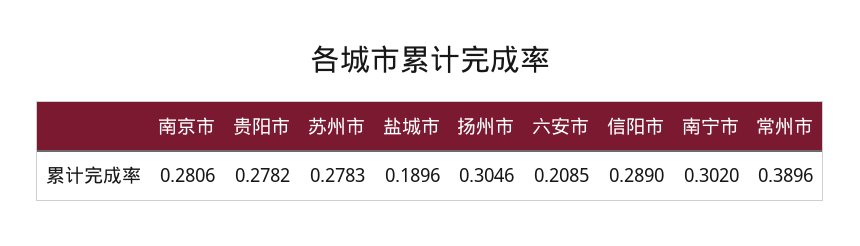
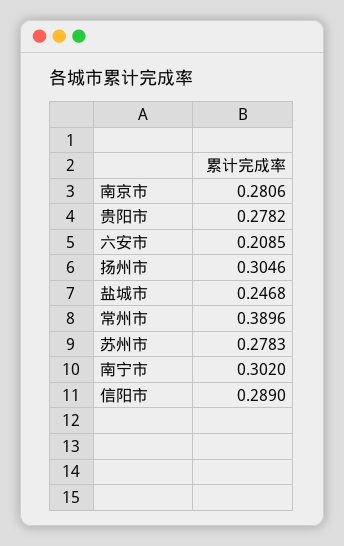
  {
    "南京市": 0.2806,
    "贵阳市": 0.2782,
    "苏州市": 0.2783,
-   "盐城市": 0.1896,
+   "盐城市": 0.2468,
    "扬州市": 0.3046,
    "六安市": 0.2085,
    "信阳市": 0.289,
    "南宁市": 0.302,
    "常州市": 0.3896
  }

